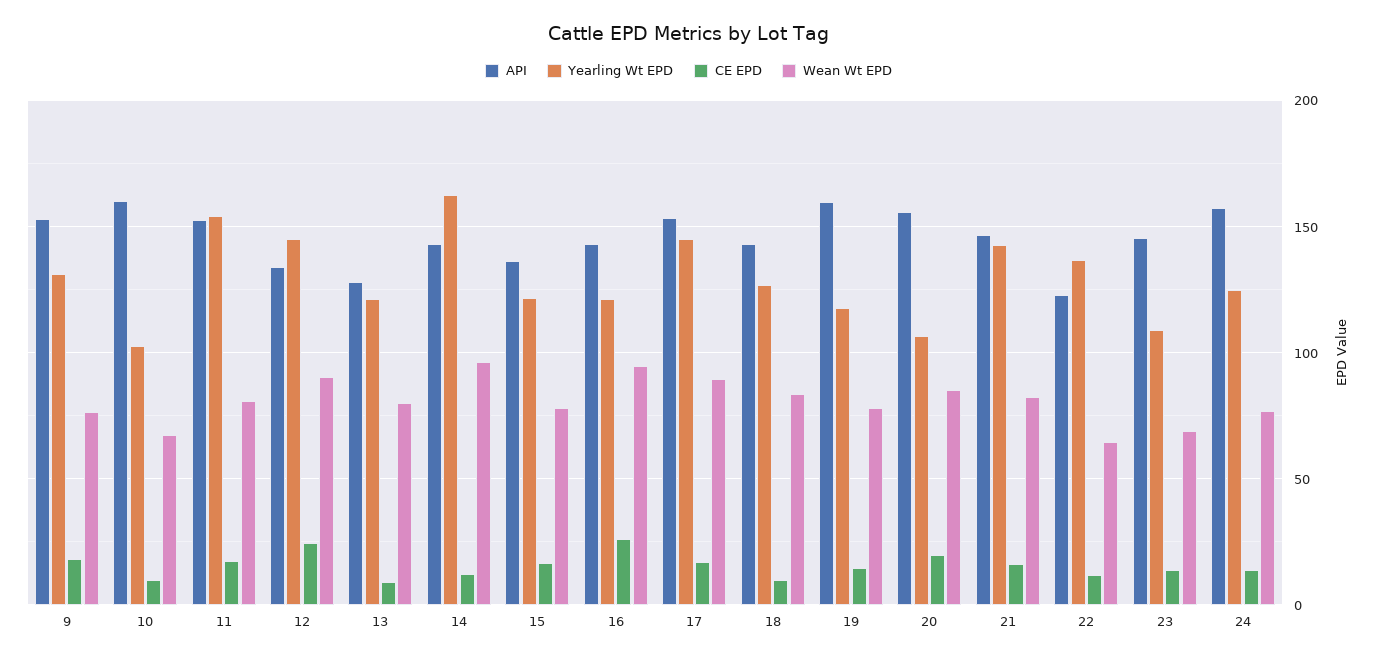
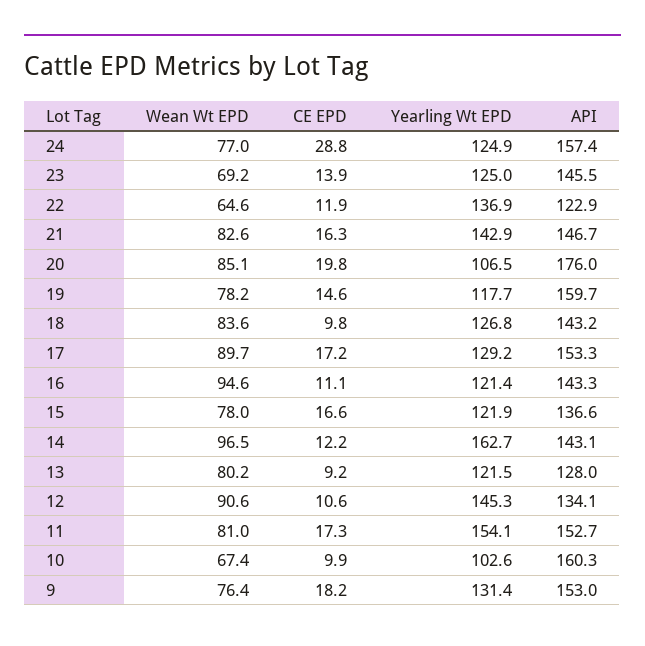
  {
    "API": {
      "9": 153,
      "10": 160.3,
      "11": 152.7,
      "12": 134.1,
      "13": 128,
      "14": 143.1,
      "15": 136.6,
      "16": 143.3,
      "17": 153.3,
      "18": 143.2,
      "19": 159.7,
-     "20": 155,
+     "20": 176,
      "21": 146.7,
      "22": 122.9,
      "23": 145.5,
      "24": 157.4
    },
    "Yearling Wt EPD": {
      "9": 131.4,
      "10": 102.6,
      "11": 154.1,
      "12": 145.3,
      "13": 121.5,
      "14": 162.7,
      "15": 121.9,
      "16": 121.4,
-     "17": 145,
+     "17": 129.2,
      "18": 126.8,
      "19": 117.7,
      "20": 106.5,
      "21": 142.9,
      "22": 136.9,
-     "23": 110,
+     "23": 125,
      "24": 124.9
    },
    "CE EPD": {
      "9": 18.2,
      "10": 9.9,
      "11": 17.3,
-     "12": 25,
+     "12": 10.6,
      "13": 9.2,
      "14": 12.2,
      "15": 16.6,
-     "16": 25,
+     "16": 11.1,
      "17": 17.2,
      "18": 9.8,
      "19": 14.6,
      "20": 19.8,
      "21": 16.3,
      "22": 11.9,
      "23": 13.9,
-     "24": 15
+     "24": 28.8
    },
    "Wean Wt EPD": {
      "9": 76.4,
      "10": 67.4,
      "11": 81,
      "12": 90.6,
      "13": 80.2,
      "14": 96.5,
      "15": 78,
      "16": 94.6,
      "17": 89.7,
      "18": 83.6,
      "19": 78.2,
      "20": 85.1,
      "21": 82.6,
      "22": 64.6,
      "23": 69.2,
      "24": 77
    }
  }

